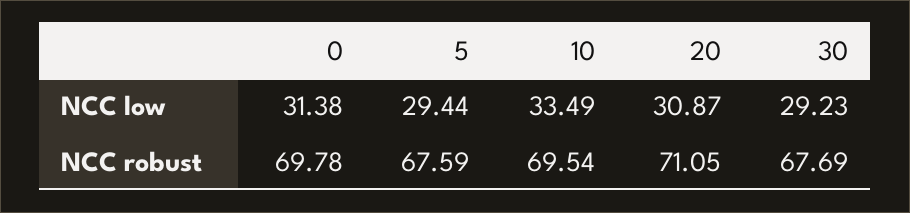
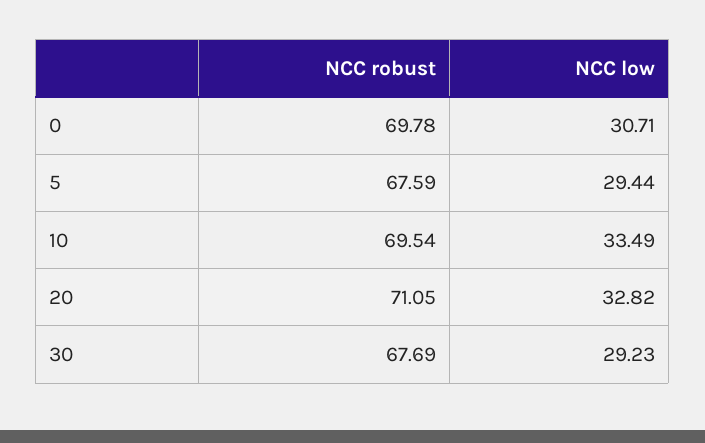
  {
    "0": {
-     "NCC low": 31.38,
+     "NCC low": 30.71,
      "NCC robust": 69.78
    },
    "5": {
      "NCC low": 29.44,
      "NCC robust": 67.59
    },
    "10": {
      "NCC low": 33.49,
      "NCC robust": 69.54
    },
    "20": {
-     "NCC low": 30.87,
+     "NCC low": 32.82,
      "NCC robust": 71.05
    },
    "30": {
      "NCC low": 29.23,
      "NCC robust": 67.69
    }
  }

